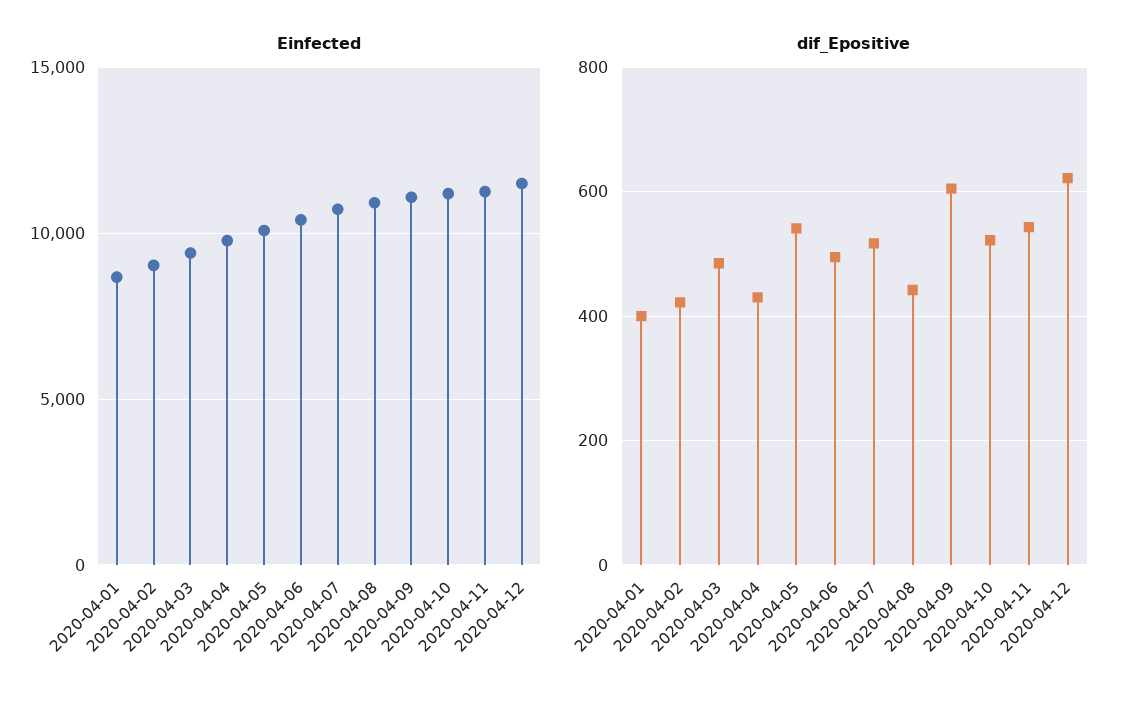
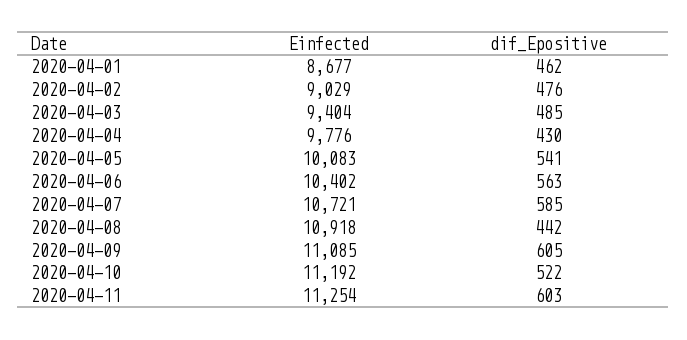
  {
    "Einfected": {
      "2020-04-01": 8677,
      "2020-04-02": 9029,
      "2020-04-03": 9404,
      "2020-04-04": 9776,
      "2020-04-05": 10083,
      "2020-04-06": 10402,
      "2020-04-07": 10721,
      "2020-04-08": 10918,
      "2020-04-09": 11085,
      "2020-04-10": 11192,
-     "2020-04-11": 11254,
+     "2020-04-11": 11254
-     "2020-04-12": 11500
    },
    "dif_Epositive": {
-     "2020-04-01": 400,
+     "2020-04-01": 462,
-     "2020-04-02": 420,
+     "2020-04-02": 476,
      "2020-04-03": 485,
      "2020-04-04": 430,
      "2020-04-05": 541,
-     "2020-04-06": 500,
+     "2020-04-06": 563,
-     "2020-04-07": 520,
+     "2020-04-07": 585,
      "2020-04-08": 442,
      "2020-04-09": 605,
      "2020-04-10": 522,
-     "2020-04-11": 540,
+     "2020-04-11": 603
-     "2020-04-12": 620
    }
  }

